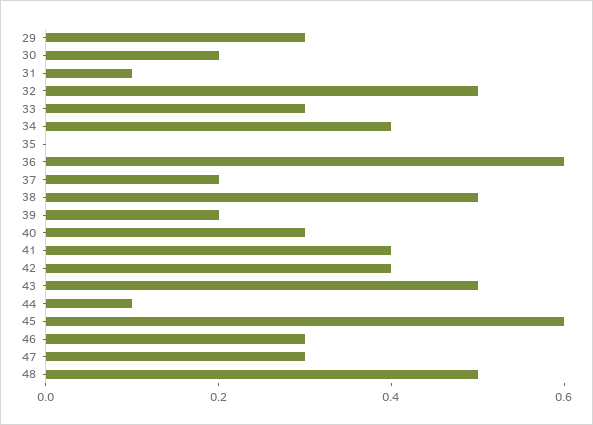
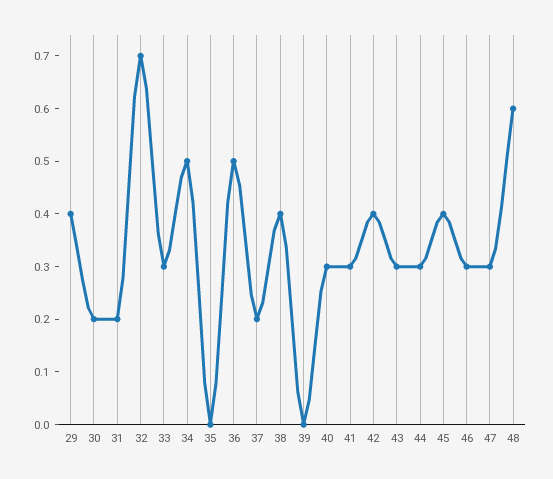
  {
-   "29": 0.3,
+   "29": 0.4,
    "30": 0.2,
-   "31": 0.1,
+   "31": 0.2,
-   "32": 0.5,
+   "32": 0.7,
    "33": 0.3,
-   "34": 0.4,
+   "34": 0.5,
    "35": 0,
-   "36": 0.6,
+   "36": 0.5,
    "37": 0.2,
-   "38": 0.5,
+   "38": 0.4,
-   "39": 0.2,
+   "39": 0,
    "40": 0.3,
-   "41": 0.4,
+   "41": 0.3,
    "42": 0.4,
-   "43": 0.5,
+   "43": 0.3,
-   "44": 0.1,
+   "44": 0.3,
-   "45": 0.6,
+   "45": 0.4,
    "46": 0.3,
    "47": 0.3,
-   "48": 0.5
+   "48": 0.6
  }

